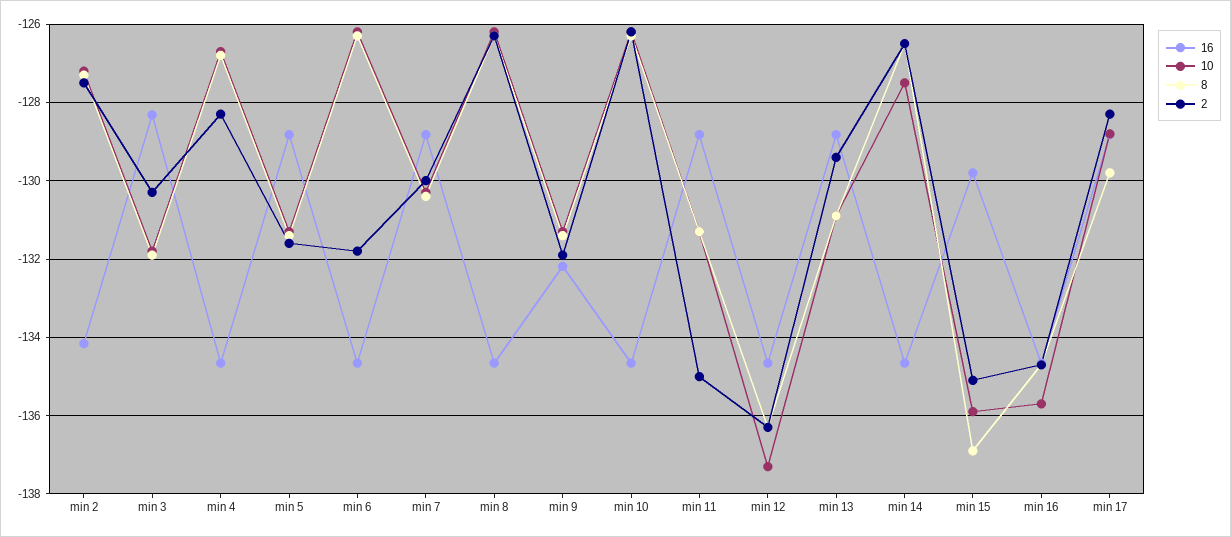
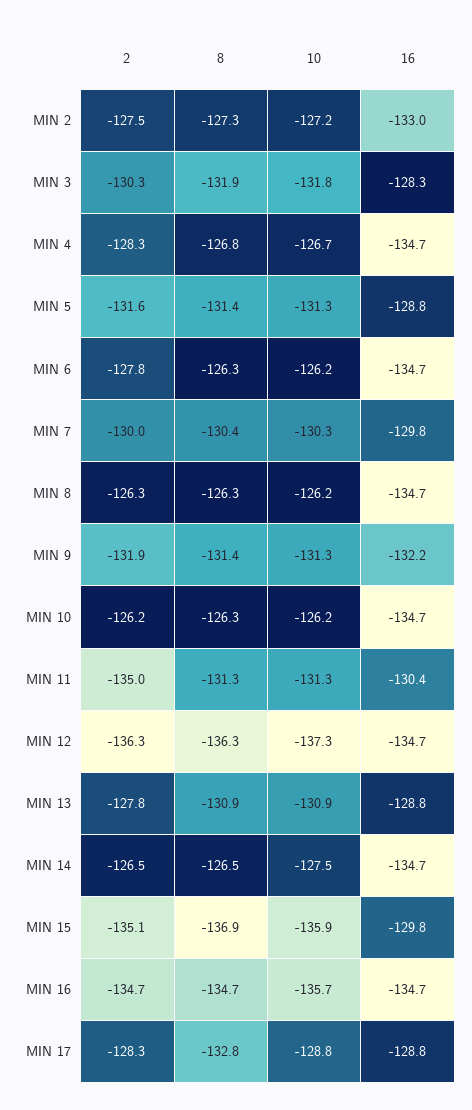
  {
    "16": {
-     "min 2": -134.2,
+     "min 2": -133,
      "min 3": -128.3,
      "min 4": -134.7,
      "min 5": -128.8,
      "min 6": -134.7,
-     "min 7": -128.8,
+     "min 7": -129.8,
      "min 8": -134.7,
      "min 9": -132.2,
      "min 10": -134.7,
-     "min 11": -128.8,
+     "min 11": -130.4,
      "min 12": -134.7,
      "min 13": -128.8,
      "min 14": -134.7,
      "min 15": -129.8,
      "min 16": -134.7,
      "min 17": -128.8
    },
    "10": {
      "min 2": -127.2,
      "min 3": -131.8,
      "min 4": -126.7,
      "min 5": -131.3,
      "min 6": -126.2,
      "min 7": -130.3,
      "min 8": -126.2,
      "min 9": -131.3,
      "min 10": -126.2,
      "min 11": -131.3,
      "min 12": -137.3,
      "min 13": -130.9,
      "min 14": -127.5,
      "min 15": -135.9,
      "min 16": -135.7,
      "min 17": -128.8
    },
    "8": {
      "min 2": -127.3,
      "min 3": -131.9,
      "min 4": -126.8,
      "min 5": -131.4,
      "min 6": -126.3,
      "min 7": -130.4,
      "min 8": -126.3,
      "min 9": -131.4,
      "min 10": -126.3,
      "min 11": -131.3,
      "min 12": -136.3,
      "min 13": -130.9,
      "min 14": -126.5,
      "min 15": -136.9,
      "min 16": -134.7,
-     "min 17": -129.8
+     "min 17": -132.8
    },
    "2": {
      "min 2": -127.5,
      "min 3": -130.3,
      "min 4": -128.3,
      "min 5": -131.6,
-     "min 6": -131.8,
+     "min 6": -127.8,
      "min 7": -130,
      "min 8": -126.3,
      "min 9": -131.9,
      "min 10": -126.2,
      "min 11": -135,
      "min 12": -136.3,
-     "min 13": -129.4,
+     "min 13": -127.8,
      "min 14": -126.5,
      "min 15": -135.1,
      "min 16": -134.7,
      "min 17": -128.3
    }
  }

